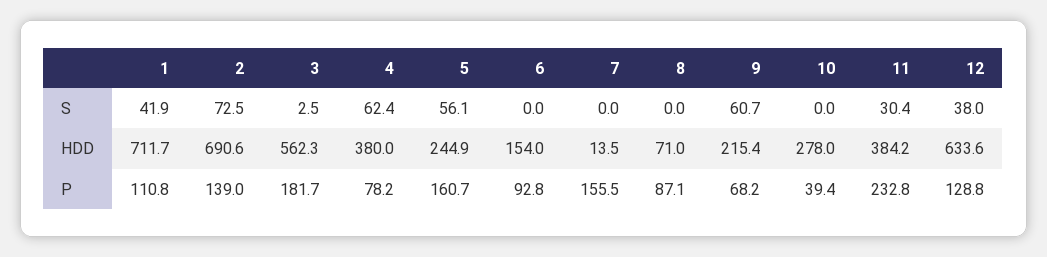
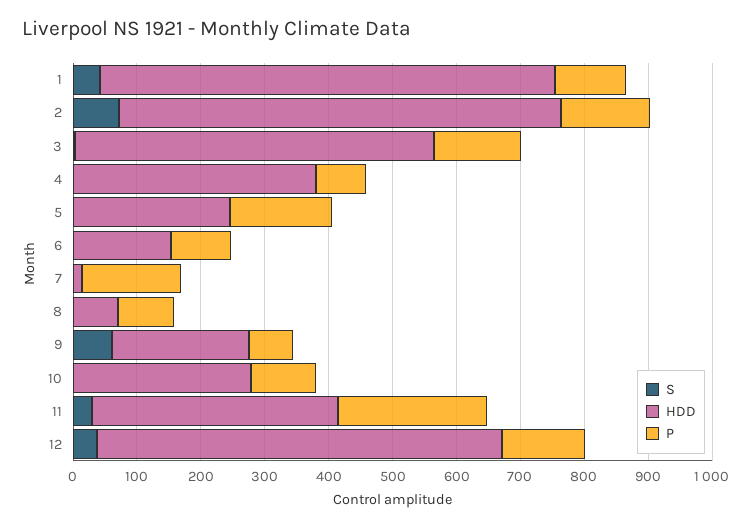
  {
    "S": {
      "1": 41.9,
      "2": 72.5,
      "3": 2.5,
-     "4": 62.4,
+     "4": 0,
-     "5": 56.1,
+     "5": 0,
      "6": 0,
      "7": 0,
      "8": 0,
      "9": 60.7,
      "10": 0,
      "11": 30.4,
      "12": 38
    },
    "HDD": {
      "1": 711.7,
      "2": 690.6,
      "3": 562.3,
      "4": 380,
      "5": 244.9,
      "6": 154,
      "7": 13.5,
      "8": 71,
      "9": 215.4,
      "10": 278,
      "11": 384.2,
      "12": 633.6
    },
    "P": {
      "1": 110.8,
      "2": 139,
-     "3": 181.7,
+     "3": 140,
      "4": 78.2,
      "5": 160.7,
      "6": 92.8,
      "7": 155.5,
      "8": 87.1,
      "9": 68.2,
-     "10": 39.4,
+     "10": 100,
      "11": 232.8,
      "12": 128.8
    }
  }

